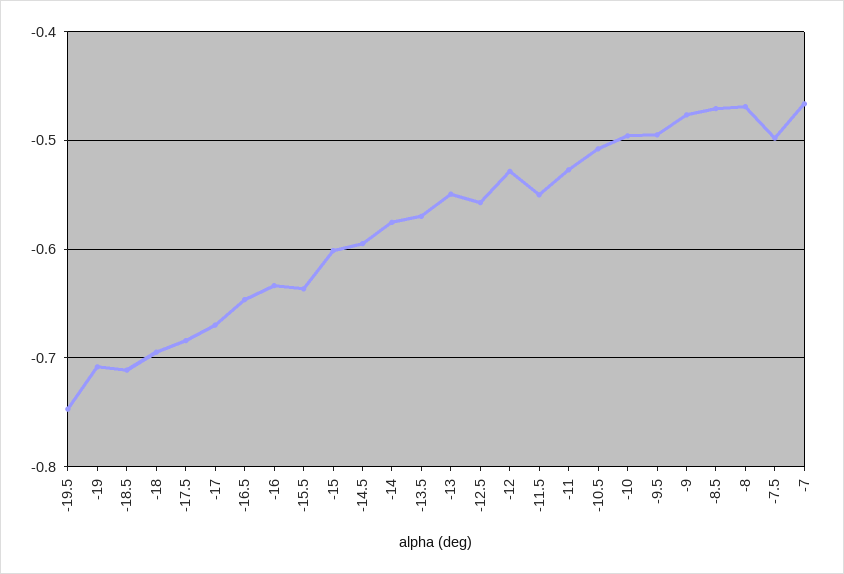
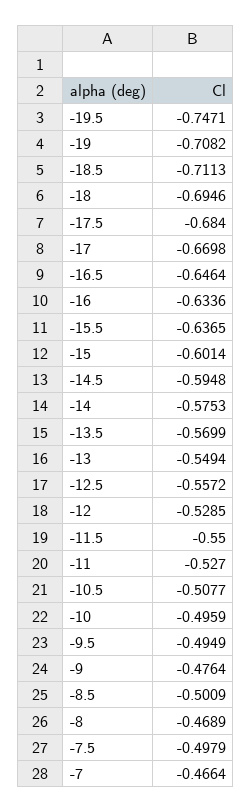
  {
    "-19.5": -0.7471,
    "-19": -0.7082,
    "-18.5": -0.7113,
    "-18": -0.6946,
    "-17.5": -0.684,
    "-17": -0.6698,
    "-16.5": -0.6464,
    "-16": -0.6336,
    "-15.5": -0.6365,
    "-15": -0.6014,
    "-14.5": -0.5948,
    "-14": -0.5753,
    "-13.5": -0.5699,
    "-13": -0.5494,
    "-12.5": -0.5572,
    "-12": -0.5285,
    "-11.5": -0.55,
    "-11": -0.527,
    "-10.5": -0.5077,
    "-10": -0.4959,
    "-9.5": -0.4949,
    "-9": -0.4764,
-   "-8.5": -0.47,
+   "-8.5": -0.5009,
    "-8": -0.4689,
    "-7.5": -0.4979,
    "-7": -0.4664
  }

